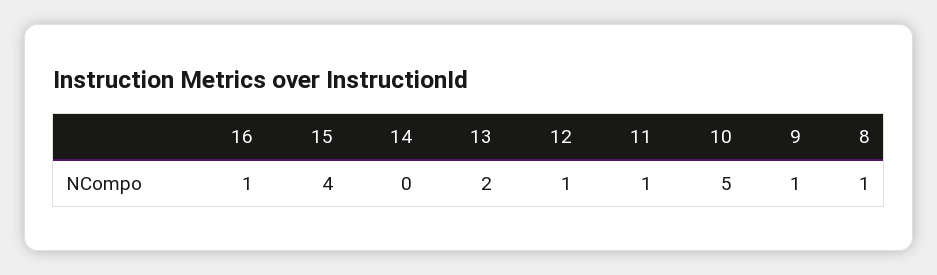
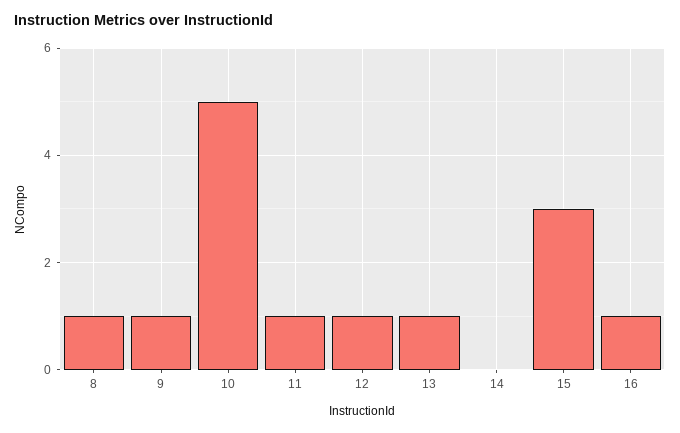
  {
    "16": 1,
-   "15": 4,
+   "15": 3,
    "14": 0,
-   "13": 2,
+   "13": 1,
    "12": 1,
    "11": 1,
    "10": 5,
    "9": 1,
    "8": 1
  }

